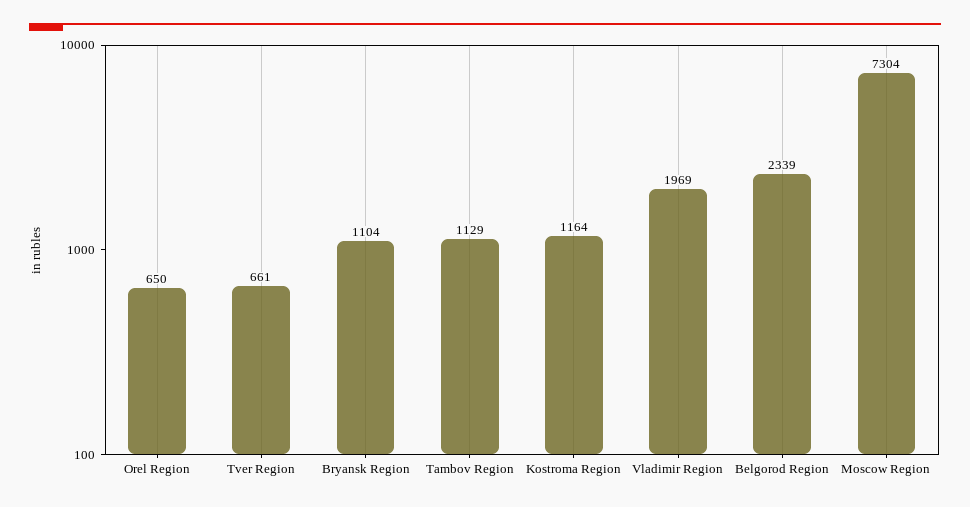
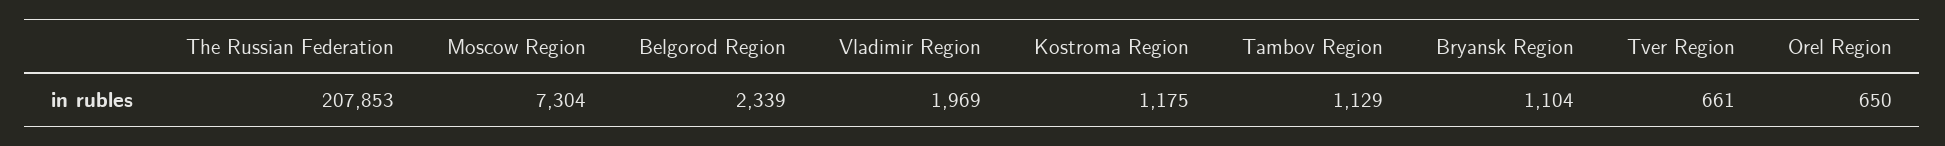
  {
    "Orel Region": 650,
    "Tver Region": 661,
    "Bryansk Region": 1104,
    "Tambov Region": 1129,
-   "Kostroma Region": 1164,
+   "Kostroma Region": 1175,
    "Vladimir Region": 1969,
    "Belgorod Region": 2339,
-   "Moscow Region": 7304
+   "Moscow Region": 7304,
+   "The Russian Federation": 207853
  }

